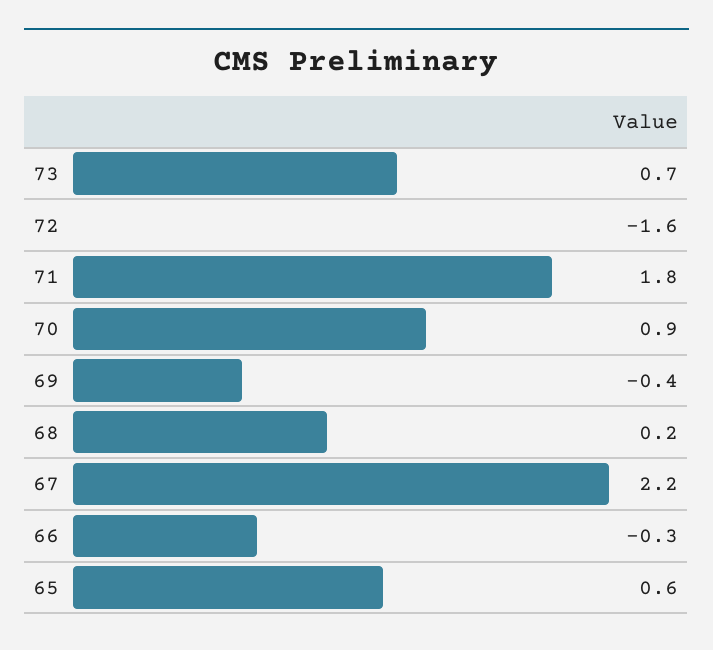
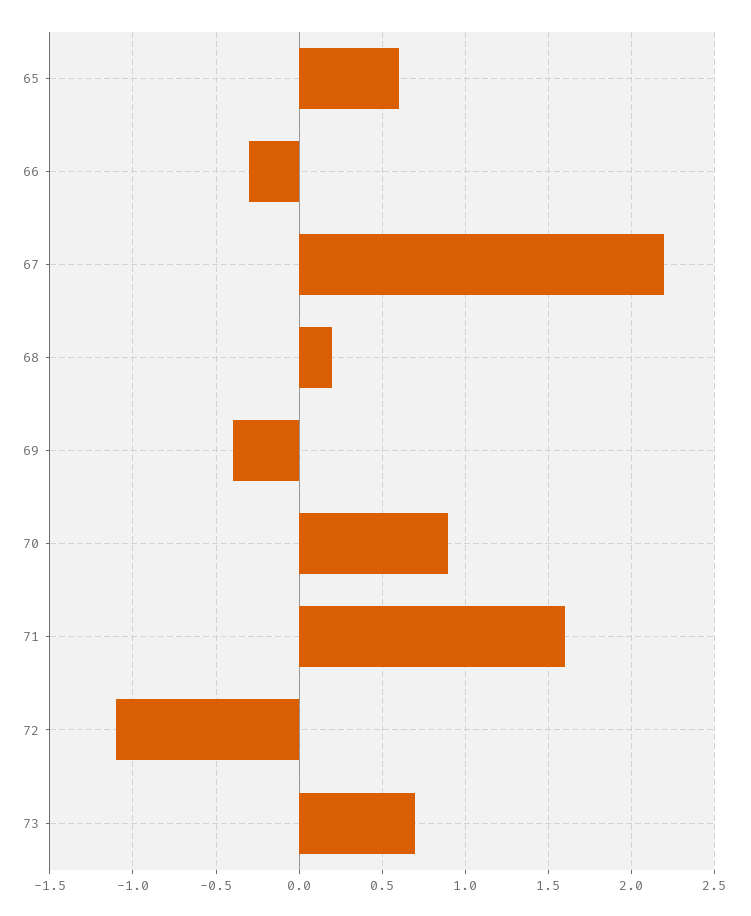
  {
    "73": 0.7,
-   "72": -1.6,
+   "72": -1.1,
-   "71": 1.8,
+   "71": 1.6,
    "70": 0.9,
    "69": -0.4,
    "68": 0.2,
    "67": 2.2,
    "66": -0.3,
    "65": 0.6
  }

